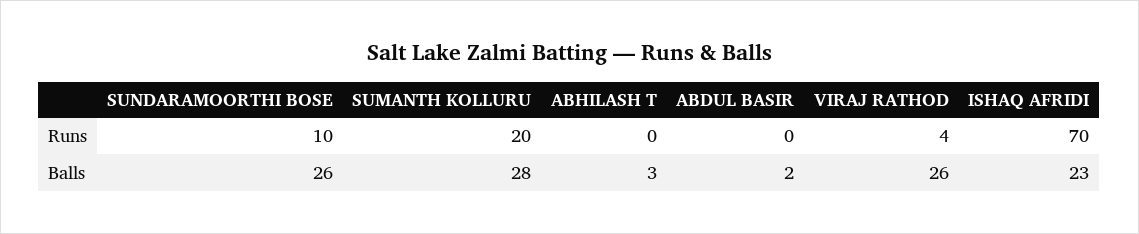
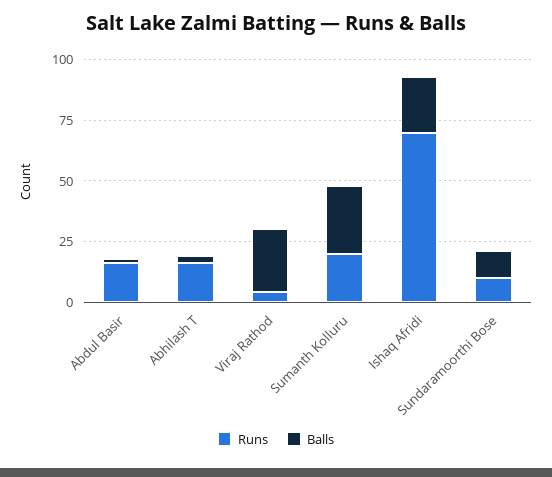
  {
    "Runs": {
      "SUNDARAMOORTHI BOSE": 10,
      "SUMANTH KOLLURU": 20,
-     "ABHILASH T": 0,
+     "ABHILASH T": 15,
-     "ABDUL BASIR": 0,
+     "ABDUL BASIR": 15,
      "VIRAJ RATHOD": 4,
      "ISHAQ AFRIDI": 70
    },
    "Balls": {
-     "SUNDARAMOORTHI BOSE": 26,
+     "SUNDARAMOORTHI BOSE": 10,
      "SUMANTH KOLLURU": 28,
      "ABHILASH T": 3,
      "ABDUL BASIR": 2,
      "VIRAJ RATHOD": 26,
      "ISHAQ AFRIDI": 23
    }
  }

